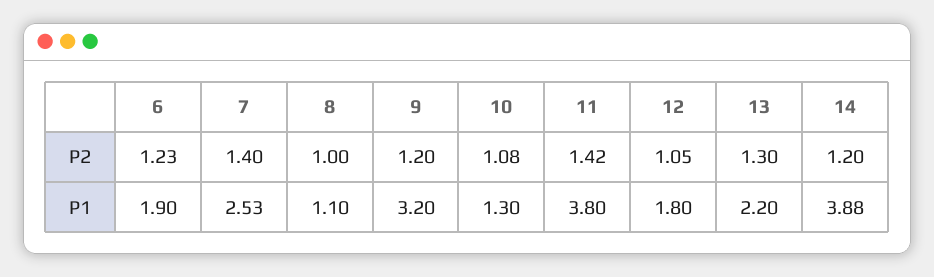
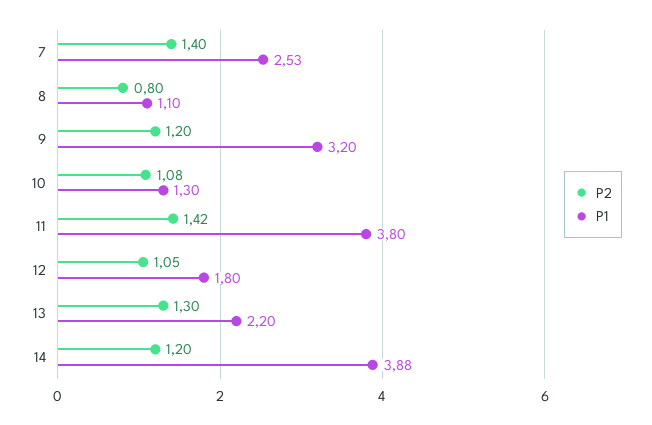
  {
    "P2": {
-     "6": 1.23,
      "7": 1.4,
-     "8": 1,
+     "8": 0.8,
      "9": 1.2,
      "10": 1.08,
      "11": 1.42,
      "12": 1.05,
      "13": 1.3,
      "14": 1.2
    },
    "P1": {
-     "6": 1.9,
      "7": 2.53,
      "8": 1.1,
      "9": 3.2,
      "10": 1.3,
      "11": 3.8,
      "12": 1.8,
      "13": 2.2,
      "14": 3.88
    }
  }

